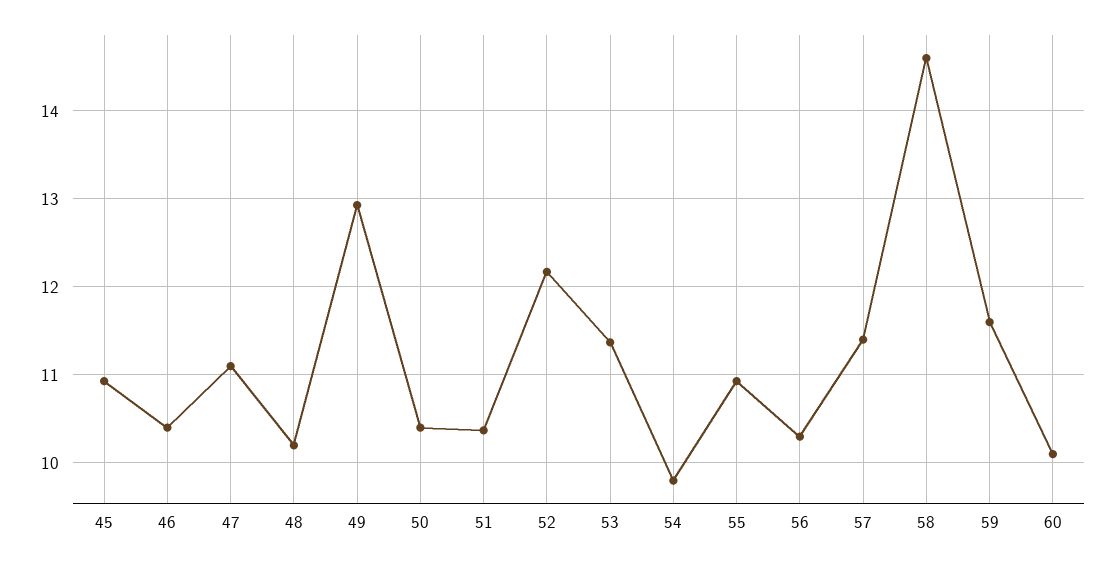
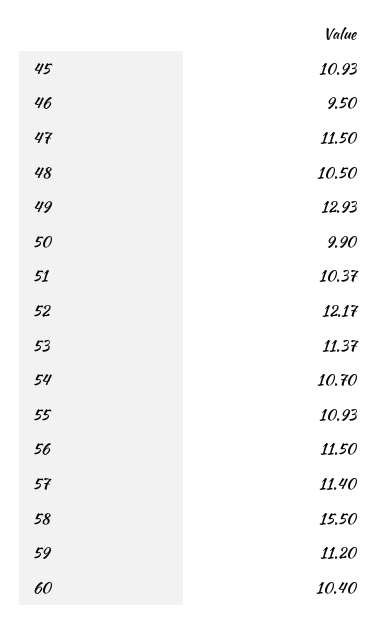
  {
    "45": 10.93,
-   "46": 10.4,
+   "46": 9.5,
-   "47": 11.1,
+   "47": 11.5,
-   "48": 10.2,
+   "48": 10.5,
    "49": 12.93,
-   "50": 10.4,
+   "50": 9.9,
    "51": 10.37,
    "52": 12.17,
    "53": 11.37,
-   "54": 9.8,
+   "54": 10.7,
    "55": 10.93,
-   "56": 10.3,
+   "56": 11.5,
    "57": 11.4,
-   "58": 14.6,
+   "58": 15.5,
-   "59": 11.6,
+   "59": 11.2,
-   "60": 10.1
+   "60": 10.4
  }

